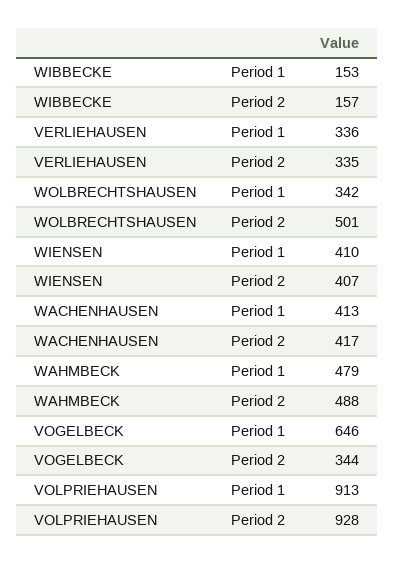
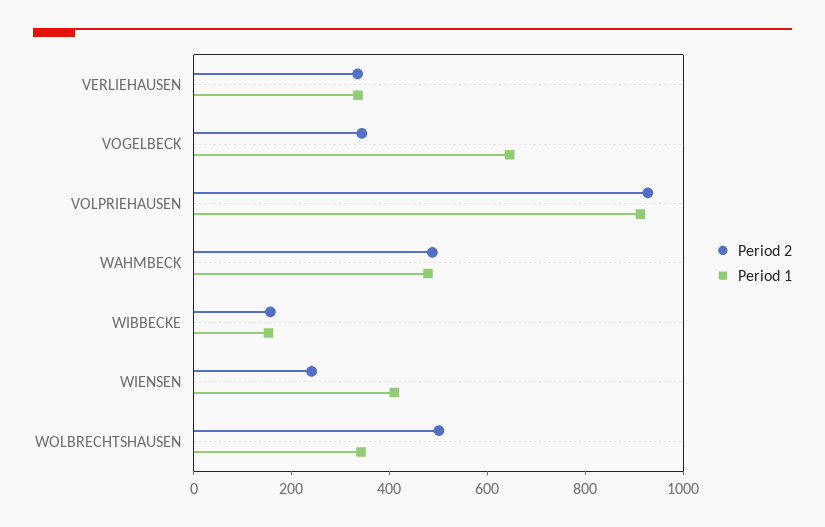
  {
    "Period 1": {
      "WIBBECKE": 153,
      "VERLIEHAUSEN": 336,
      "WOLBRECHTSHAUSEN": 342,
      "WIENSEN": 410,
-     "WACHENHAUSEN": 413,
      "WAHMBECK": 479,
      "VOGELBECK": 646,
      "VOLPRIEHAUSEN": 913
    },
    "Period 2": {
      "WIBBECKE": 157,
      "VERLIEHAUSEN": 335,
      "WOLBRECHTSHAUSEN": 501,
-     "WIENSEN": 407,
+     "WIENSEN": 250,
-     "WACHENHAUSEN": 417,
      "WAHMBECK": 488,
      "VOGELBECK": 344,
      "VOLPRIEHAUSEN": 928
    }
  }

